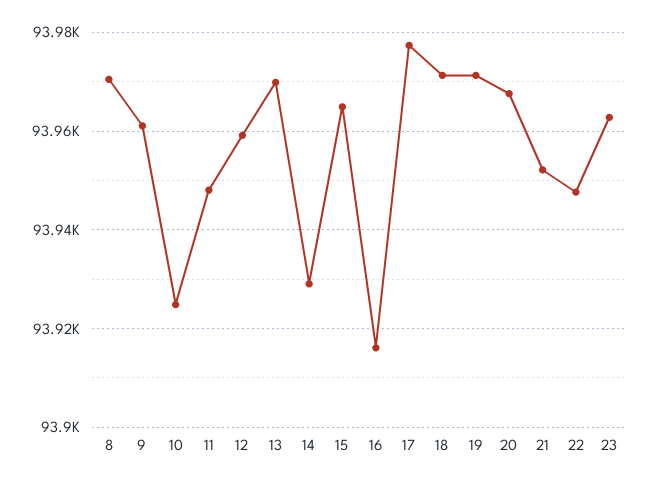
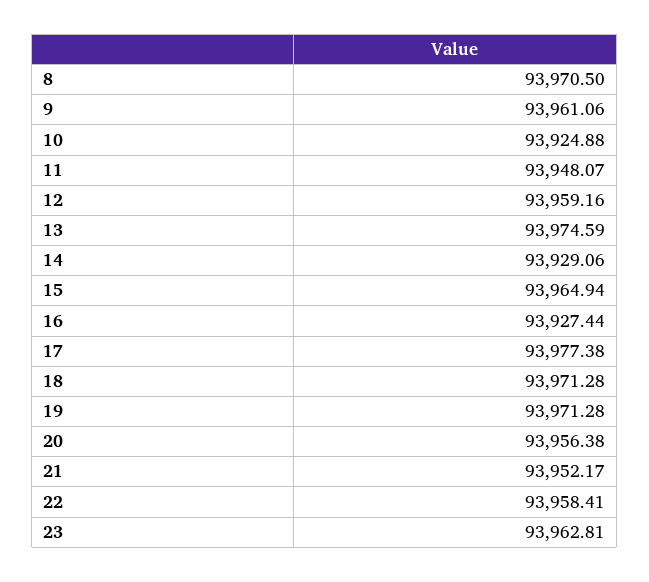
  {
    "8": 93970.5,
    "9": 93961.06,
    "10": 93924.88,
    "11": 93948.07,
    "12": 93959.16,
-   "13": 93970,
+   "13": 93974.59,
    "14": 93929.06,
    "15": 93964.94,
-   "16": 93916,
+   "16": 93927.44,
    "17": 93977.38,
    "18": 93971.28,
    "19": 93971.28,
-   "20": 93968,
+   "20": 93956.38,
    "21": 93952.17,
-   "22": 93948,
+   "22": 93958.41,
    "23": 93962.81
  }

